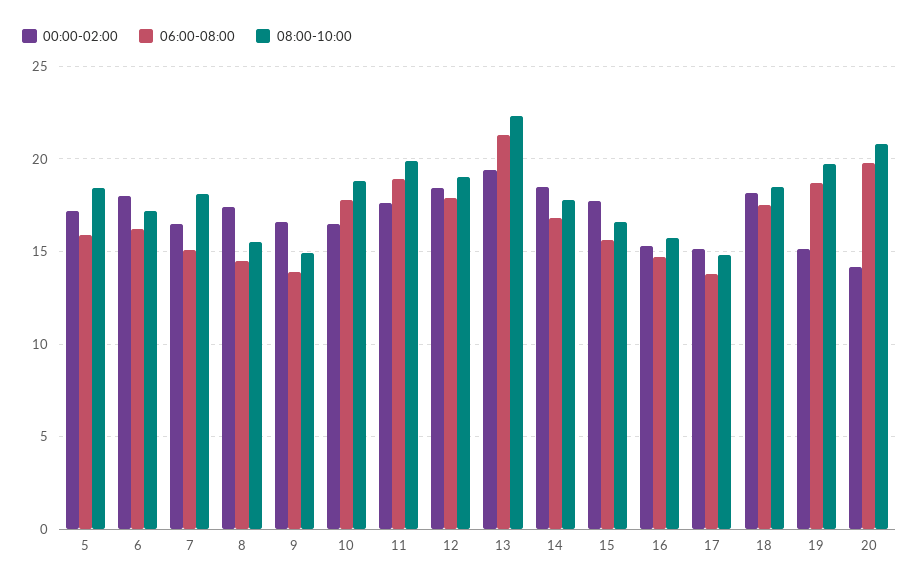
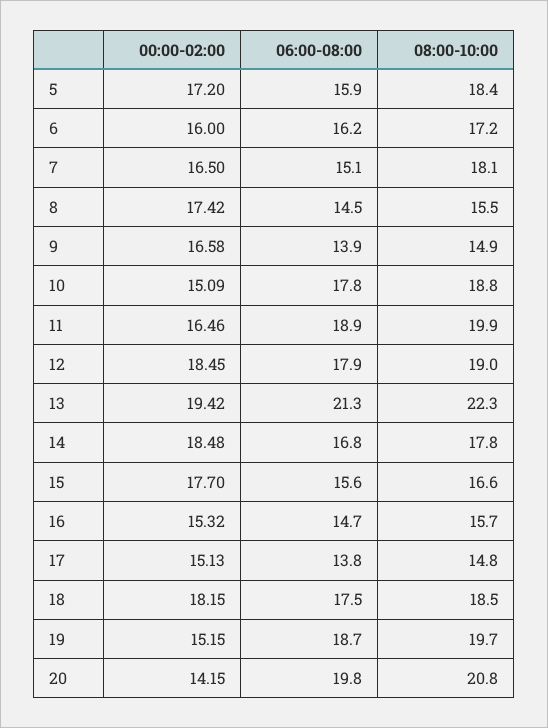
  {
    "00:00-02:00": {
      "5": 17.2,
-     "6": 18,
+     "6": 16,
      "7": 16.5,
      "8": 17.42,
      "9": 16.58,
-     "10": 16.5,
+     "10": 15.09,
-     "11": 17.5,
+     "11": 16.46,
      "12": 18.45,
      "13": 19.42,
      "14": 18.48,
      "15": 17.7,
      "16": 15.32,
      "17": 15.13,
      "18": 18.15,
      "19": 15.15,
      "20": 14.15
    },
    "06:00-08:00": {
      "5": 15.9,
      "6": 16.2,
      "7": 15.1,
      "8": 14.5,
      "9": 13.9,
      "10": 17.8,
      "11": 18.9,
      "12": 17.9,
      "13": 21.3,
      "14": 16.8,
      "15": 15.6,
      "16": 14.7,
      "17": 13.8,
      "18": 17.5,
      "19": 18.7,
      "20": 19.8
    },
    "08:00-10:00": {
      "5": 18.4,
      "6": 17.2,
      "7": 18.1,
      "8": 15.5,
      "9": 14.9,
      "10": 18.8,
      "11": 19.9,
      "12": 19,
      "13": 22.3,
      "14": 17.8,
      "15": 16.6,
      "16": 15.7,
      "17": 14.8,
      "18": 18.5,
      "19": 19.7,
      "20": 20.8
    }
  }

